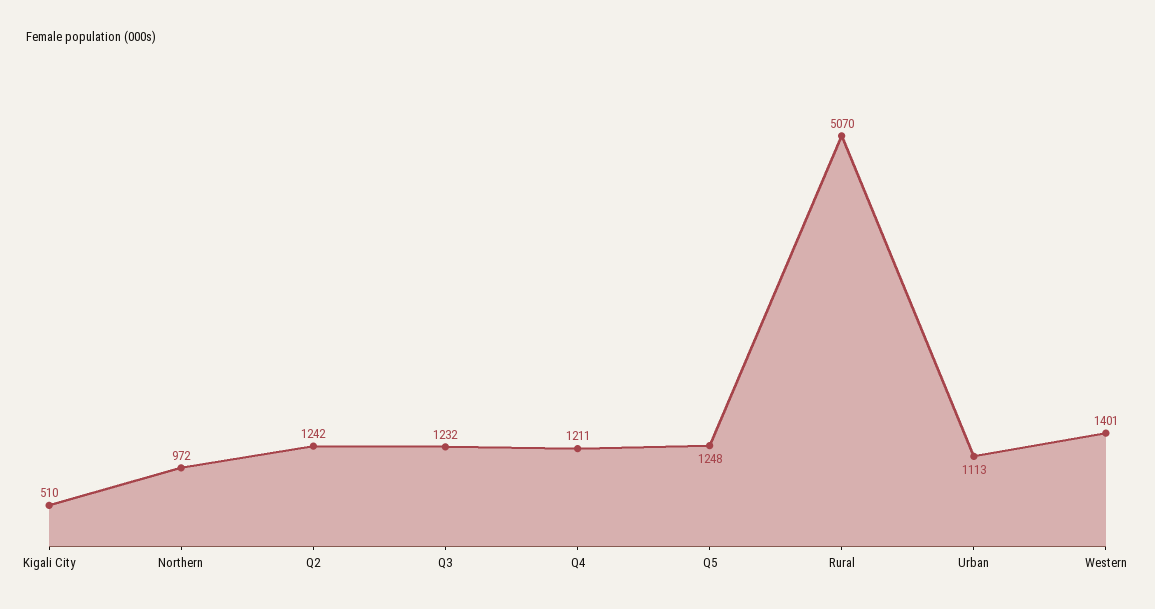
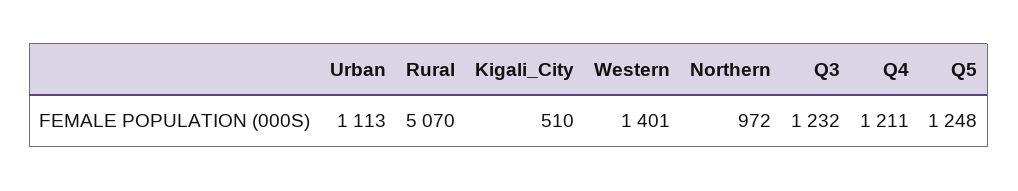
  {
    "Kigali City": 510,
    "Northern": 972,
-   "Q2": 1242,
    "Q3": 1232,
    "Q4": 1211,
    "Q5": 1248,
    "Rural": 5070,
    "Urban": 1113,
    "Western": 1401
  }

